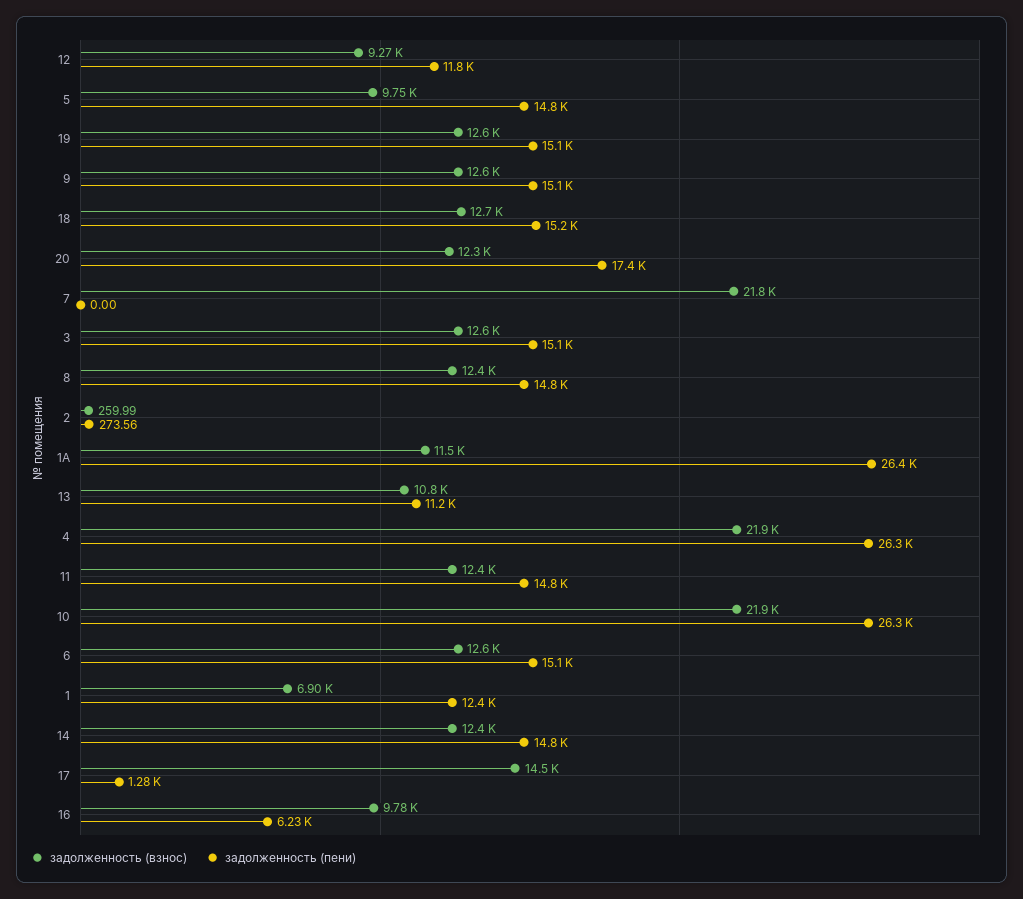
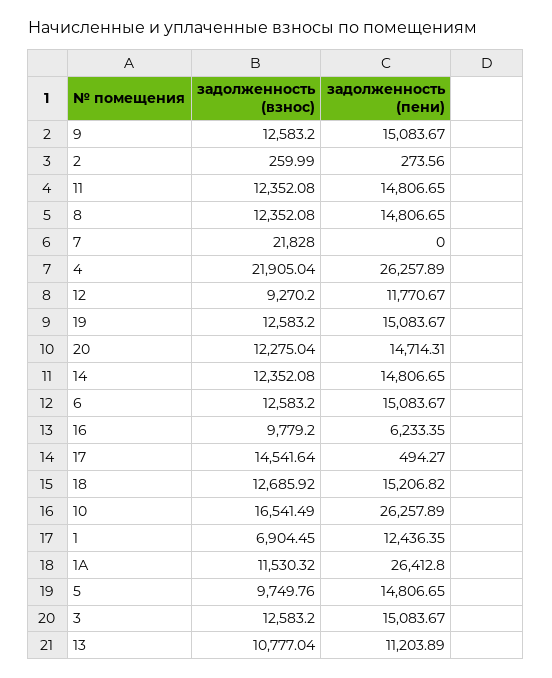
  {
    "задолженность (взнос)": {
      "12": 9270.2,
      "5": 9749.76,
      "19": 12583.2,
      "9": 12583.2,
      "18": 12685.92,
      "20": 12275.04,
      "7": 21828,
      "3": 12583.2,
      "8": 12352.08,
      "2": 259.99,
      "1А": 11530.32,
      "13": 10777.04,
      "4": 21905.04,
      "11": 12352.08,
-     "10": 21900,
+     "10": 16541.49,
      "6": 12583.2,
      "1": 6904.45,
      "14": 12352.08,
      "17": 14541.64,
      "16": 9779.2
    },
    "задолженность (пени)": {
      "12": 11770.67,
      "5": 14806.65,
      "19": 15083.67,
      "9": 15083.67,
      "18": 15206.82,
-     "20": 17400,
+     "20": 14714.31,
      "7": 0,
      "3": 15083.67,
      "8": 14806.65,
      "2": 273.56,
      "1А": 26412.8,
      "13": 11203.89,
      "4": 26257.89,
      "11": 14806.65,
      "10": 26257.89,
      "6": 15083.67,
      "1": 12436.35,
      "14": 14806.65,
-     "17": 1280,
+     "17": 494.27,
      "16": 6233.35
    }
  }

